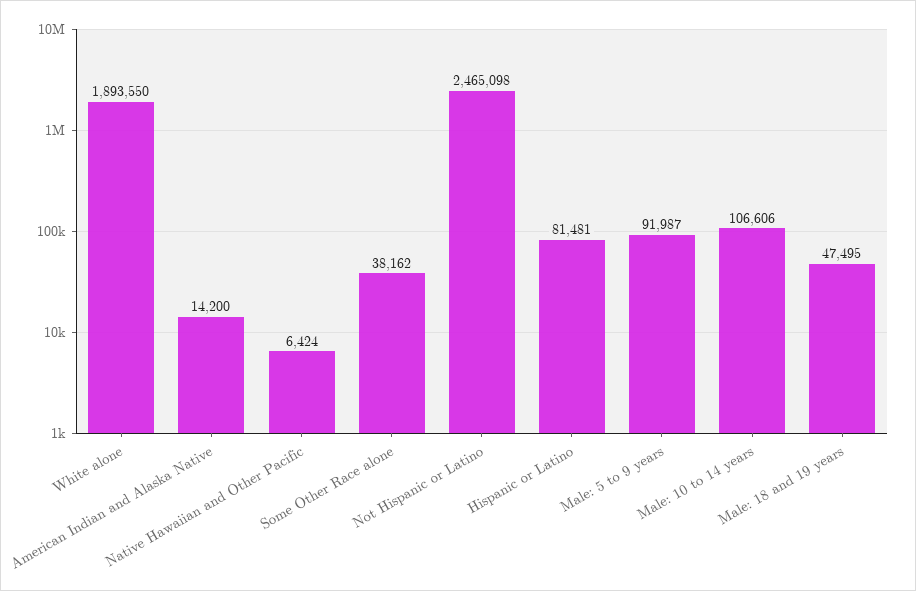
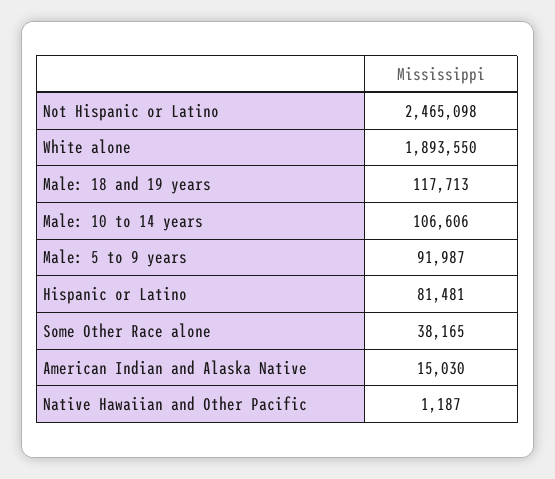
  {
    "White alone": 1893550,
-   "American Indian and Alaska Native": 14200,
+   "American Indian and Alaska Native": 15030,
-   "Native Hawaiian and Other Pacific": 6424,
+   "Native Hawaiian and Other Pacific": 1187,
-   "Some Other Race alone": 38162,
+   "Some Other Race alone": 38165,
    "Not Hispanic or Latino": 2465098,
    "Hispanic or Latino": 81481,
    "Male: 5 to 9 years": 91987,
    "Male: 10 to 14 years": 106606,
-   "Male: 18 and 19 years": 47495
+   "Male: 18 and 19 years": 117713
  }

